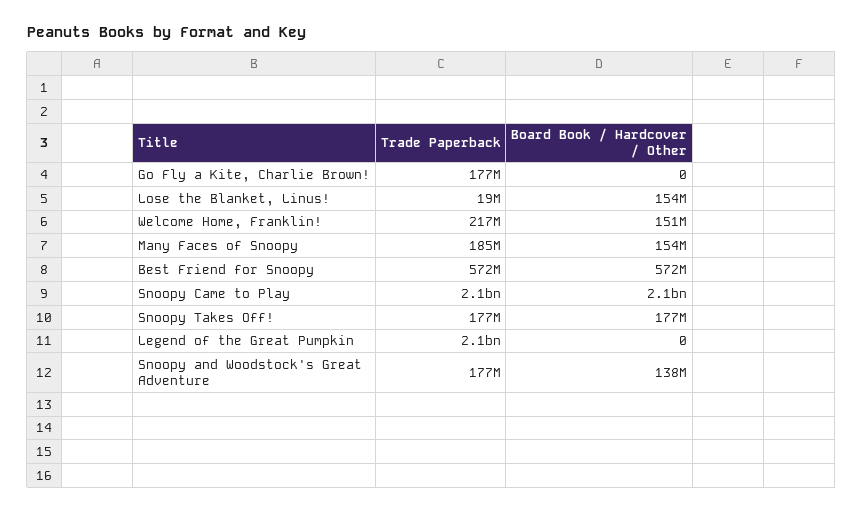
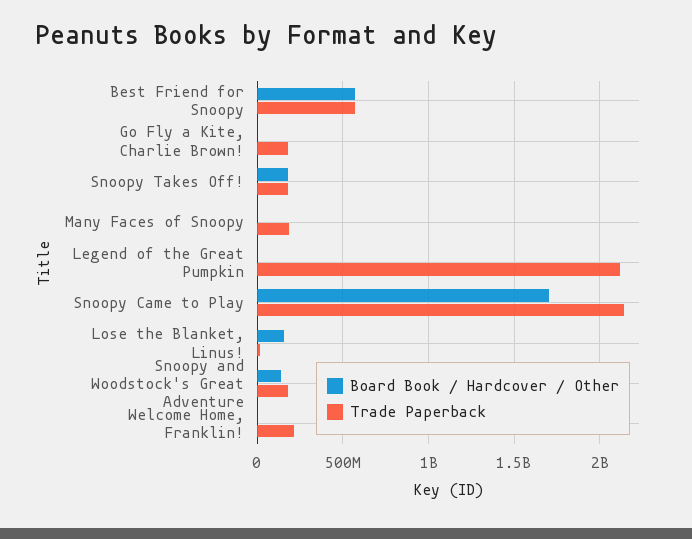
  {
    "Trade Paperback": {
      "Go Fly a Kite, Charlie Brown!": 177000000,
      "Lose the Blanket, Linus!": 19000000,
      "Welcome Home, Franklin!": 217000000,
      "Many Faces of Snoopy": 185000000,
      "Best Friend for Snoopy": 572000000,
      "Snoopy Came to Play": 2100000000,
      "Snoopy Takes Off!": 177000000,
      "Legend of the Great Pumpkin": 2100000000,
      "Snoopy and Woodstock's Great Adventure": 177000000
    },
    "Board Book / Hardcover / Other": {
      "Go Fly a Kite, Charlie Brown!": 0,
      "Lose the Blanket, Linus!": 154000000,
-     "Welcome Home, Franklin!": 151000000,
+     "Welcome Home, Franklin!": 0,
-     "Many Faces of Snoopy": 154000000,
+     "Many Faces of Snoopy": 0,
      "Best Friend for Snoopy": 572000000,
-     "Snoopy Came to Play": 2100000000,
+     "Snoopy Came to Play": 1700000000,
      "Snoopy Takes Off!": 177000000,
      "Legend of the Great Pumpkin": 0,
      "Snoopy and Woodstock's Great Adventure": 138000000
    }
  }

